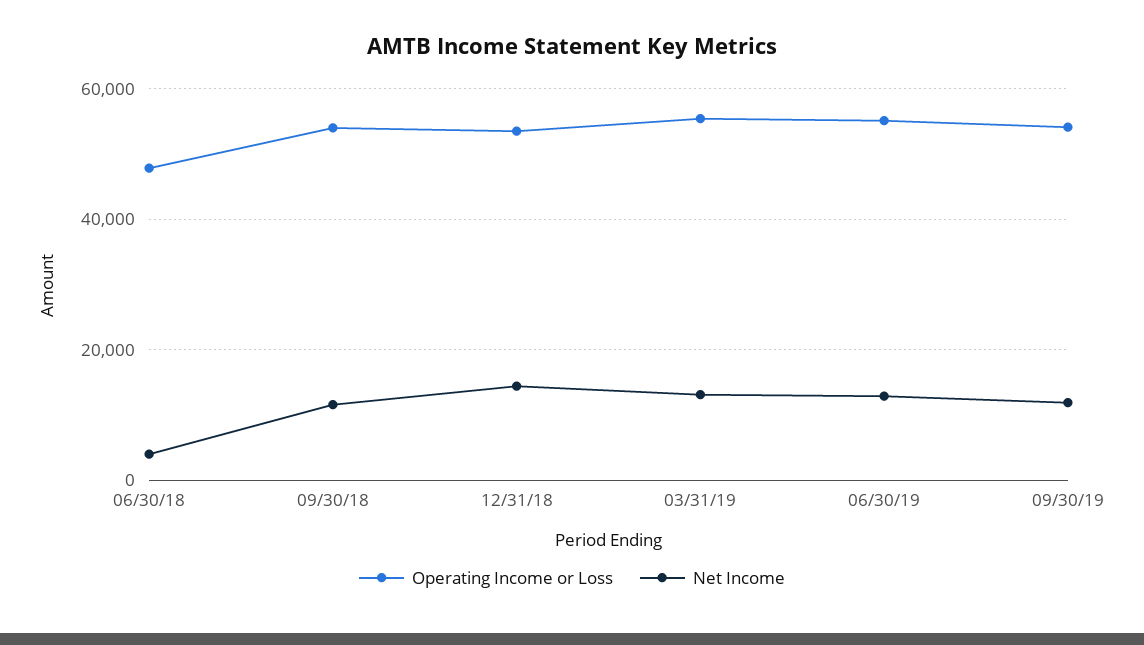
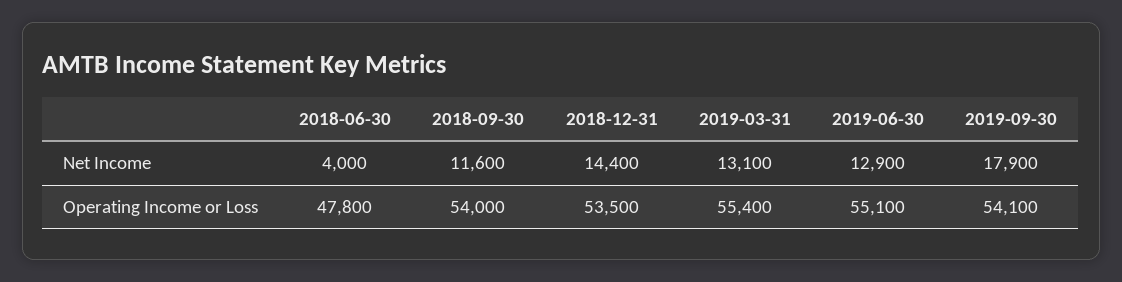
  {
    "Operating Income or Loss": {
      "06/30/18": 47800,
      "09/30/18": 54000,
      "12/31/18": 53500,
      "03/31/19": 55400,
      "06/30/19": 55100,
      "09/30/19": 54100
    },
    "Net Income": {
      "06/30/18": 4000,
      "09/30/18": 11600,
      "12/31/18": 14400,
      "03/31/19": 13100,
      "06/30/19": 12900,
-     "09/30/19": 12000
+     "09/30/19": 17900
    }
  }

